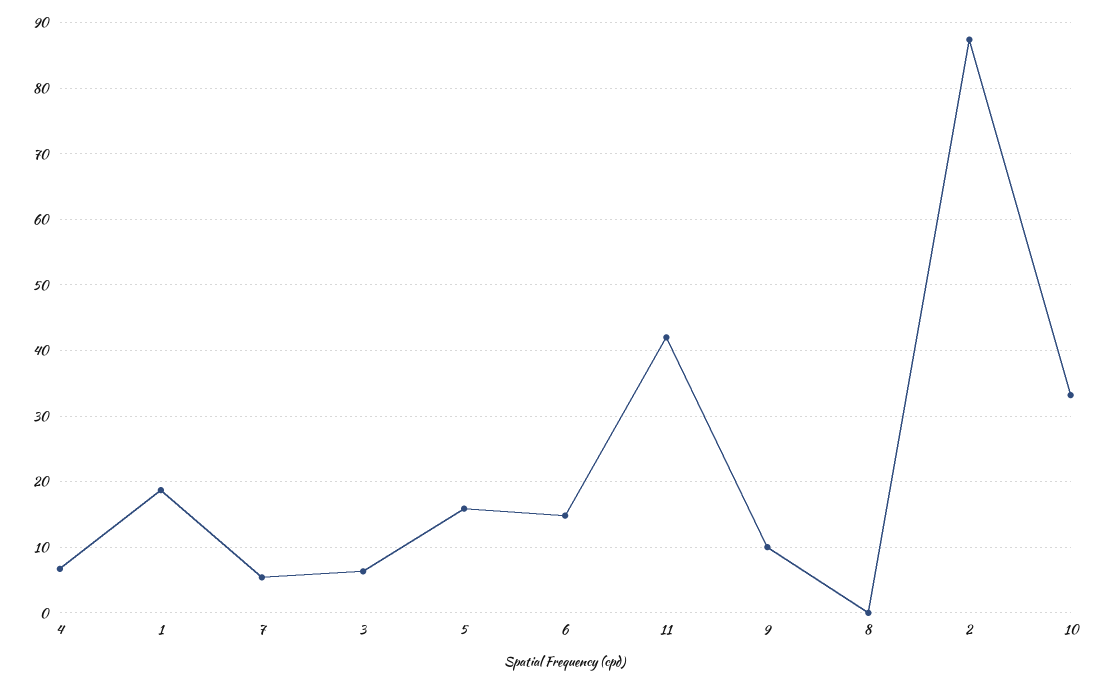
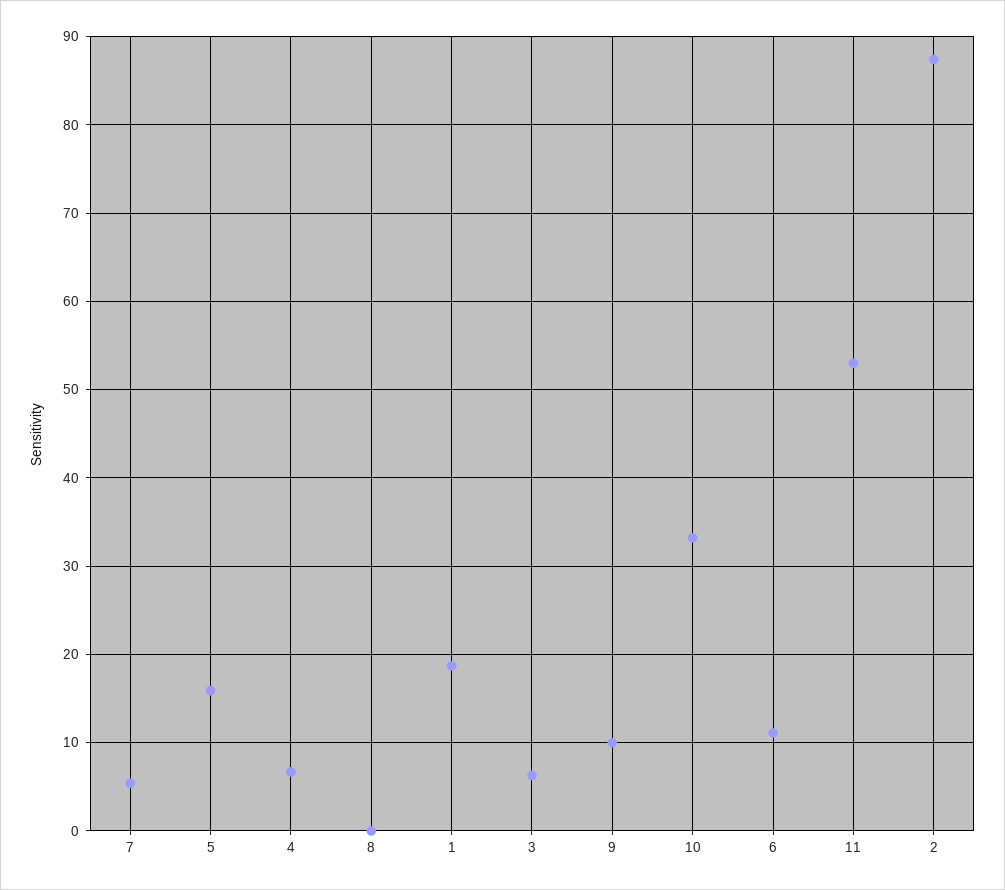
  {
    "4": 7,
    "1": 19,
    "7": 5,
    "3": 6,
    "5": 16,
-   "6": 15,
+   "6": 11,
-   "11": 42,
+   "11": 53,
    "9": 10,
    "8": 0,
    "2": 87,
    "10": 33
  }

